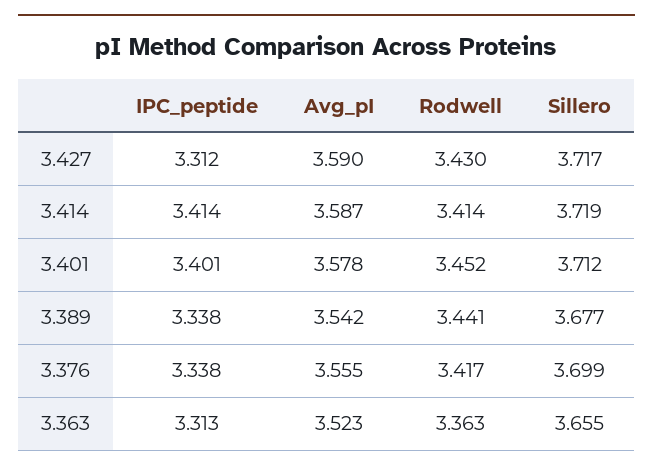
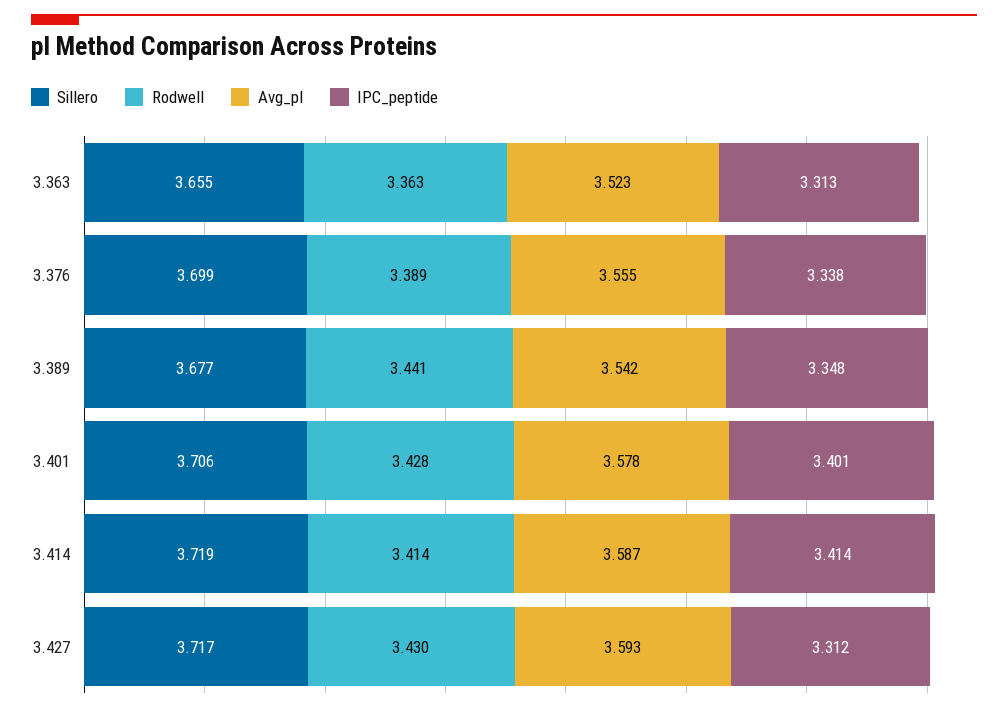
  {
    "IPC_peptide": {
      "3.427": 3.312,
      "3.414": 3.414,
      "3.401": 3.401,
-     "3.389": 3.338,
+     "3.389": 3.348,
      "3.376": 3.338,
      "3.363": 3.313
    },
    "Avg_pI": {
-     "3.427": 3.59,
+     "3.427": 3.593,
      "3.414": 3.587,
      "3.401": 3.578,
      "3.389": 3.542,
      "3.376": 3.555,
      "3.363": 3.523
    },
    "Rodwell": {
      "3.427": 3.43,
      "3.414": 3.414,
-     "3.401": 3.452,
+     "3.401": 3.428,
      "3.389": 3.441,
-     "3.376": 3.417,
+     "3.376": 3.389,
      "3.363": 3.363
    },
    "Sillero": {
      "3.427": 3.717,
      "3.414": 3.719,
-     "3.401": 3.712,
+     "3.401": 3.706,
      "3.389": 3.677,
      "3.376": 3.699,
      "3.363": 3.655
    }
  }

